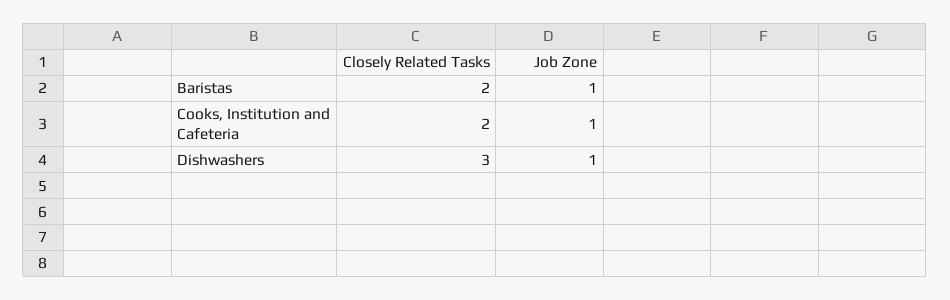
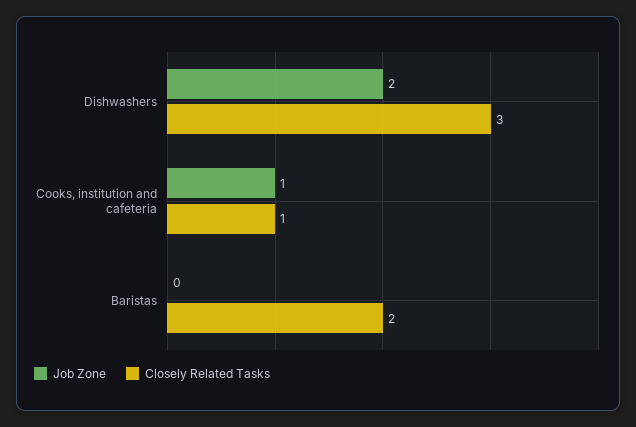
  {
    "Closely Related Tasks": {
      "Baristas": 2,
-     "Cooks, Institution and Cafeteria": 2,
+     "Cooks, Institution and Cafeteria": 1,
      "Dishwashers": 3
    },
    "Job Zone": {
-     "Baristas": 1,
+     "Baristas": 0,
      "Cooks, Institution and Cafeteria": 1,
-     "Dishwashers": 1
+     "Dishwashers": 2
    }
  }

